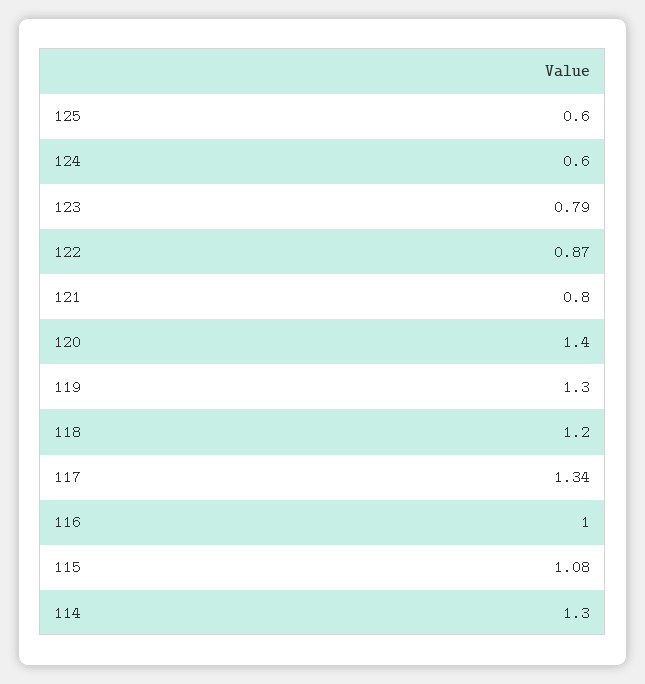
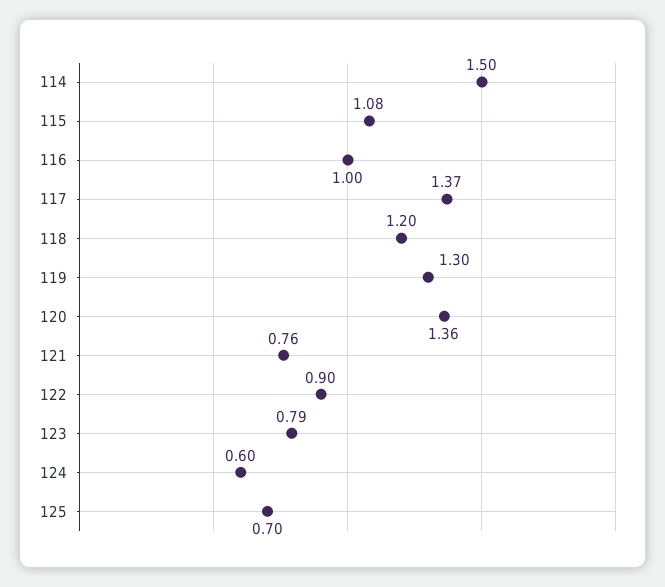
  {
-   "125": 0.6,
+   "125": 0.7,
    "124": 0.6,
    "123": 0.79,
-   "122": 0.87,
+   "122": 0.9,
-   "121": 0.8,
+   "121": 0.76,
-   "120": 1.4,
+   "120": 1.36,
    "119": 1.3,
    "118": 1.2,
-   "117": 1.34,
+   "117": 1.37,
    "116": 1,
    "115": 1.08,
-   "114": 1.3
+   "114": 1.5
  }

